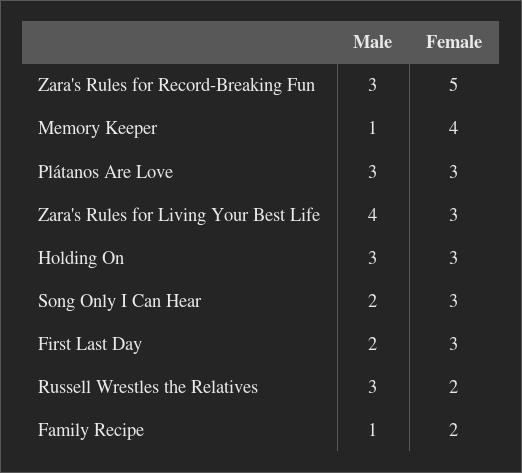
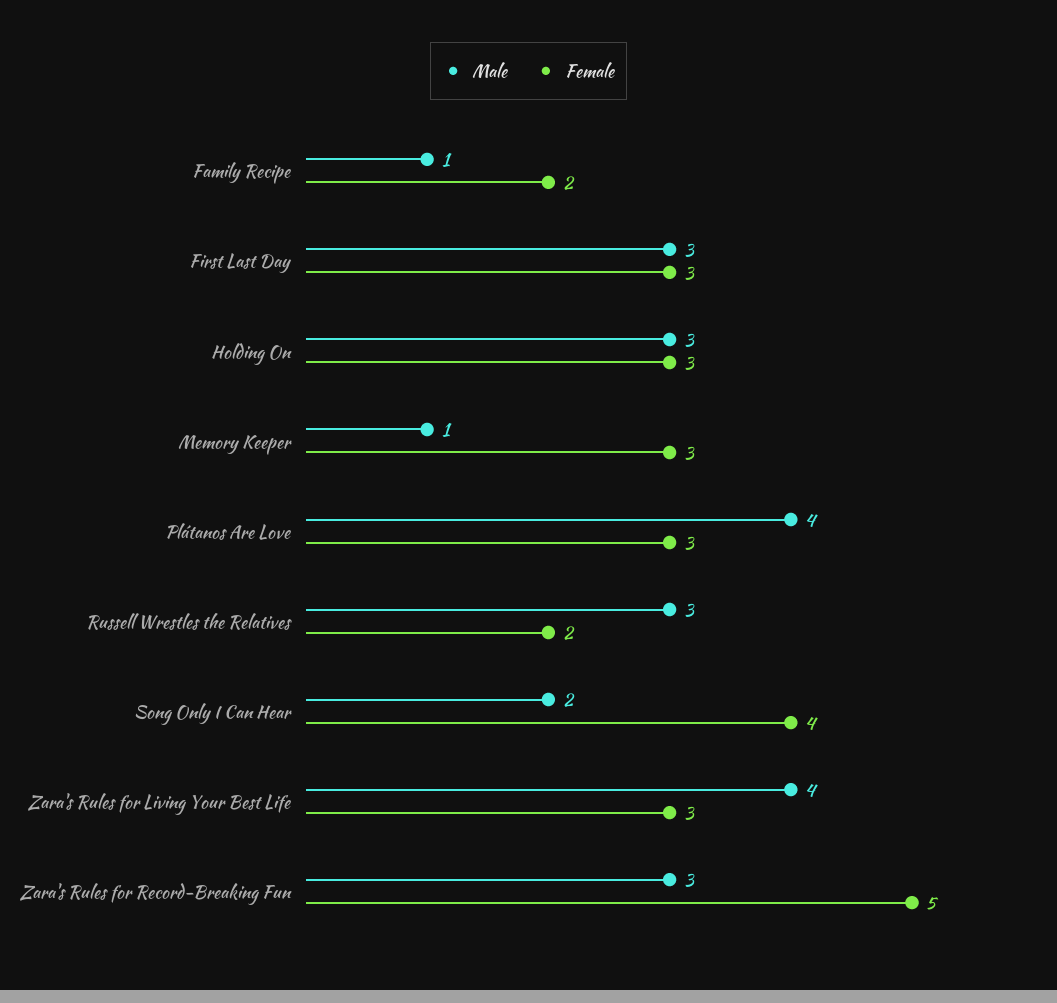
  {
    "Male": {
      "Zara's Rules for Record-Breaking Fun": 3,
      "Memory Keeper": 1,
-     "Plátanos Are Love": 3,
+     "Plátanos Are Love": 4,
      "Zara's Rules for Living Your Best Life": 4,
      "Holding On": 3,
      "Song Only I Can Hear": 2,
-     "First Last Day": 2,
+     "First Last Day": 3,
      "Russell Wrestles the Relatives": 3,
      "Family Recipe": 1
    },
    "Female": {
      "Zara's Rules for Record-Breaking Fun": 5,
-     "Memory Keeper": 4,
+     "Memory Keeper": 3,
      "Plátanos Are Love": 3,
      "Zara's Rules for Living Your Best Life": 3,
      "Holding On": 3,
-     "Song Only I Can Hear": 3,
+     "Song Only I Can Hear": 4,
      "First Last Day": 3,
      "Russell Wrestles the Relatives": 2,
      "Family Recipe": 2
    }
  }

